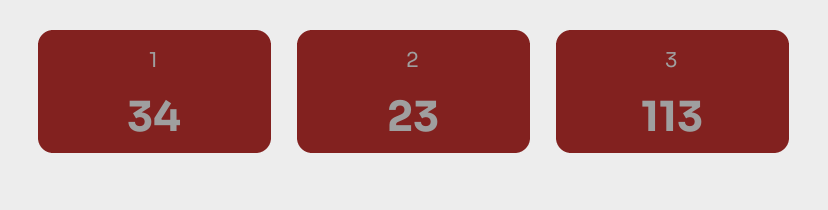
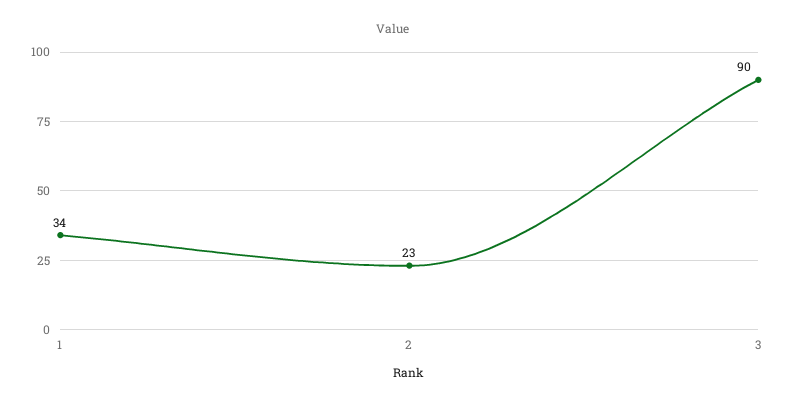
  {
    "1": 34,
    "2": 23,
-   "3": 113
+   "3": 90
  }

